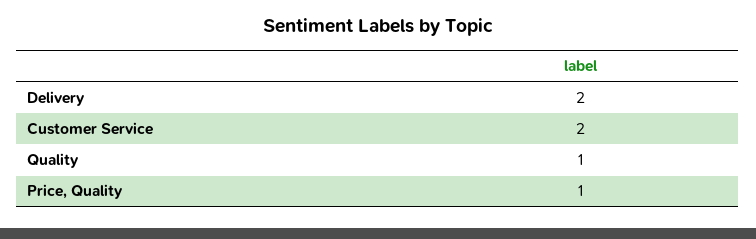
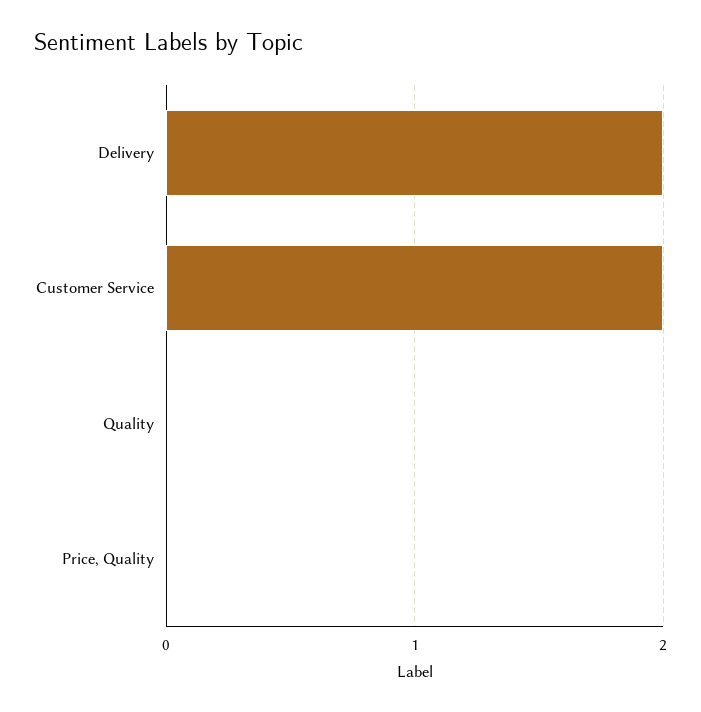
  {
    "Delivery": 2,
    "Customer Service": 2,
-   "Quality": 1,
+   "Quality": 0,
-   "Price, Quality": 1
+   "Price, Quality": 0
  }

